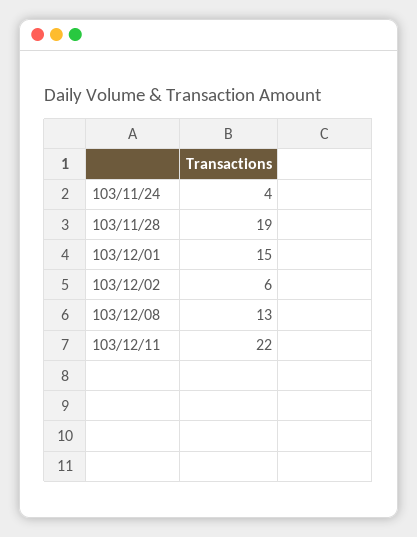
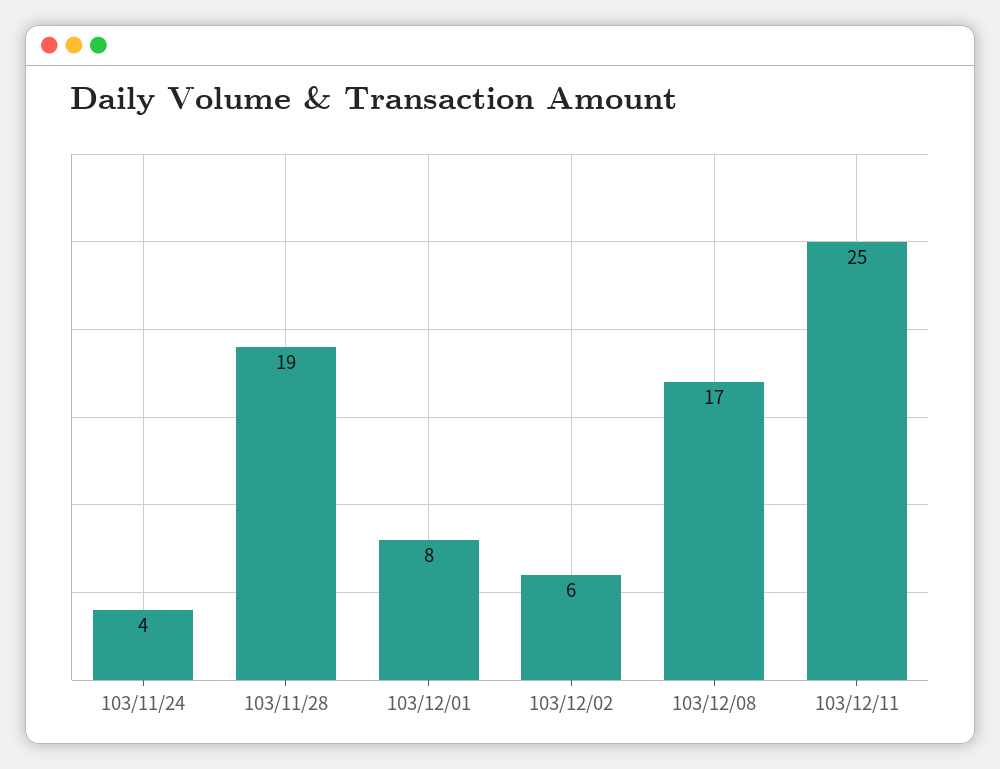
  {
    "103/11/24": 4,
    "103/11/28": 19,
-   "103/12/01": 15,
+   "103/12/01": 8,
    "103/12/02": 6,
-   "103/12/08": 13,
+   "103/12/08": 17,
-   "103/12/11": 22
+   "103/12/11": 25
  }

